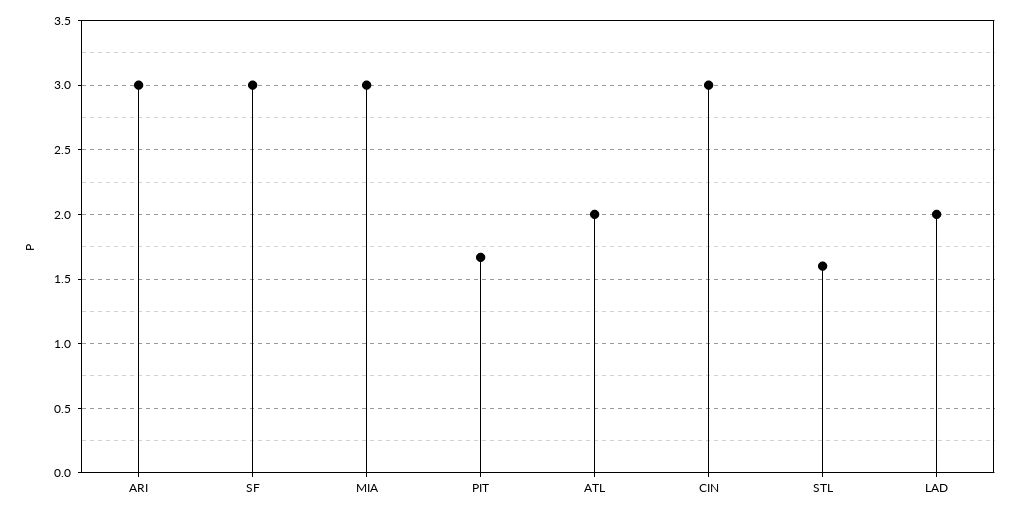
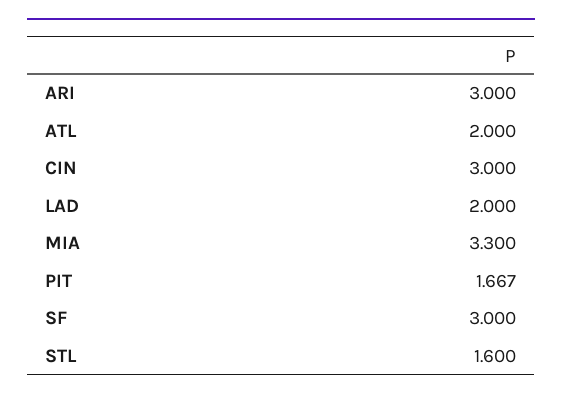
  {
    "ARI": 3,
    "SF": 3,
-   "MIA": 3,
+   "MIA": 3.3,
    "PIT": 1.667,
    "ATL": 2,
    "CIN": 3,
    "STL": 1.6,
    "LAD": 2
  }

